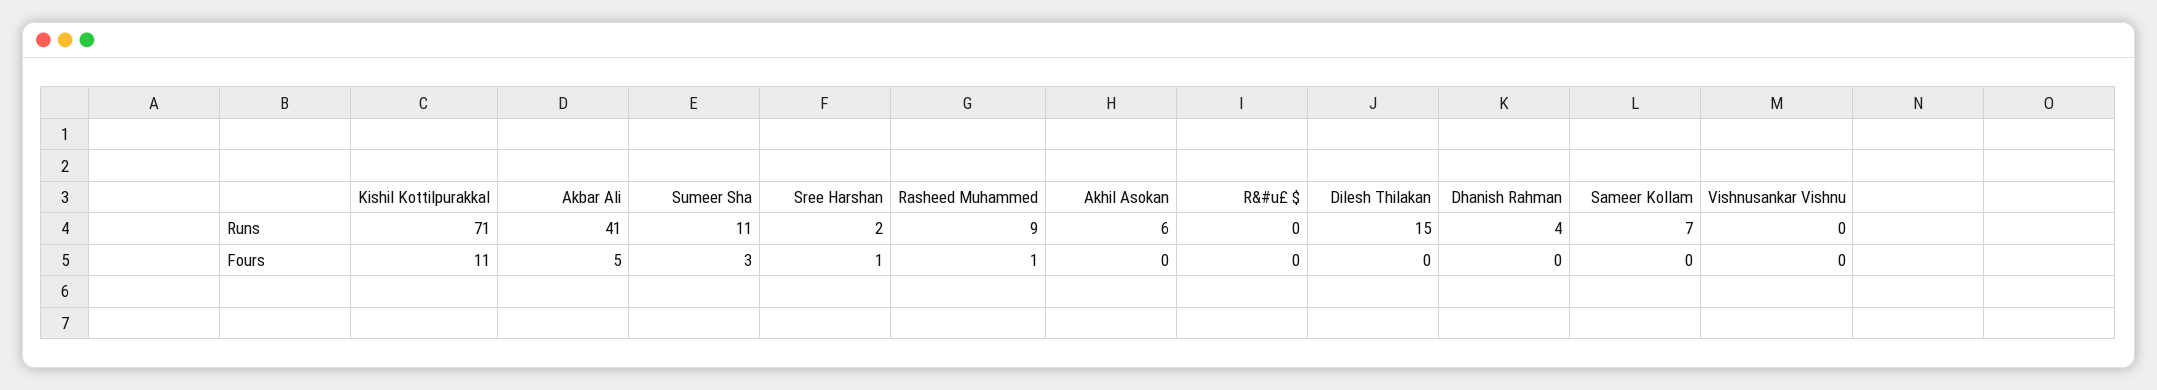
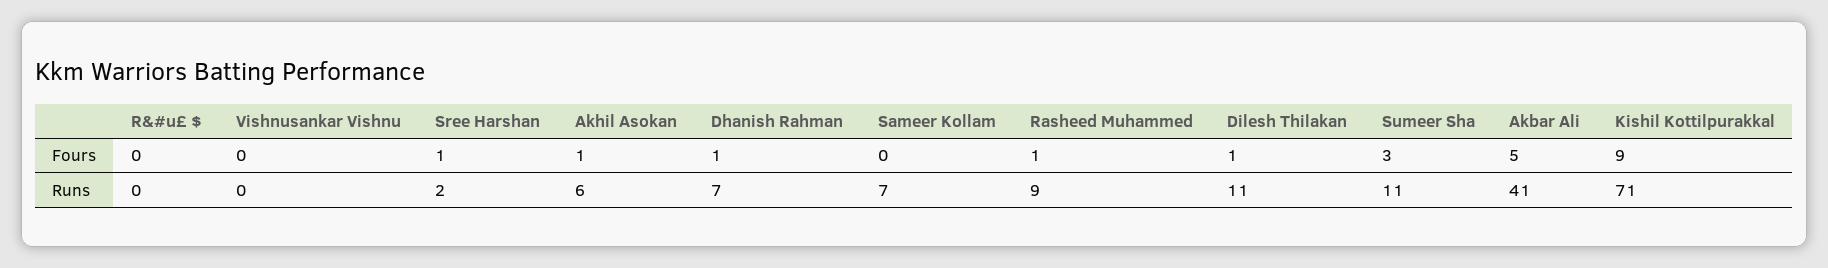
  {
    "Kishil Kottilpurakkal": {
      "Runs": 71,
-     "Fours": 11
+     "Fours": 9
    },
    "Akbar Ali": {
      "Runs": 41,
      "Fours": 5
    },
    "Sumeer Sha": {
      "Runs": 11,
      "Fours": 3
    },
    "Sree Harshan": {
      "Runs": 2,
      "Fours": 1
    },
    "Rasheed Muhammed": {
      "Runs": 9,
      "Fours": 1
    },
    "Akhil Asokan": {
      "Runs": 6,
-     "Fours": 0
+     "Fours": 1
    },
    "R&#u£ $": {
      "Runs": 0,
      "Fours": 0
    },
    "Dilesh Thilakan": {
-     "Runs": 15,
+     "Runs": 11,
-     "Fours": 0
+     "Fours": 1
    },
    "Dhanish Rahman": {
-     "Runs": 4,
+     "Runs": 7,
-     "Fours": 0
+     "Fours": 1
    },
    "Sameer Kollam": {
      "Runs": 7,
      "Fours": 0
    },
    "Vishnusankar Vishnu": {
      "Runs": 0,
      "Fours": 0
    }
  }

